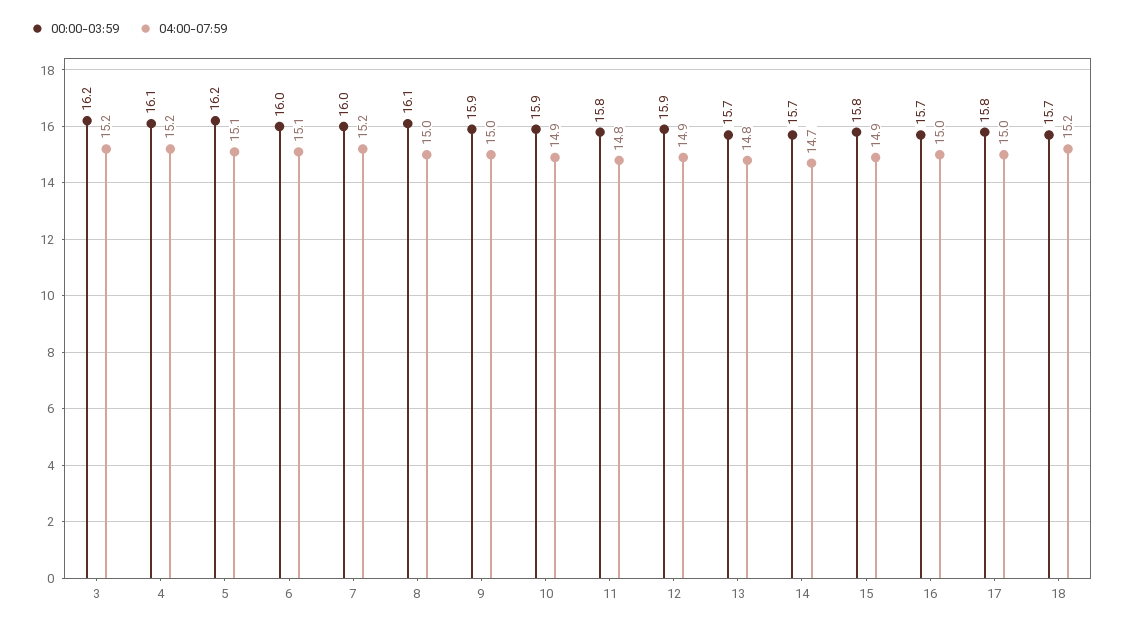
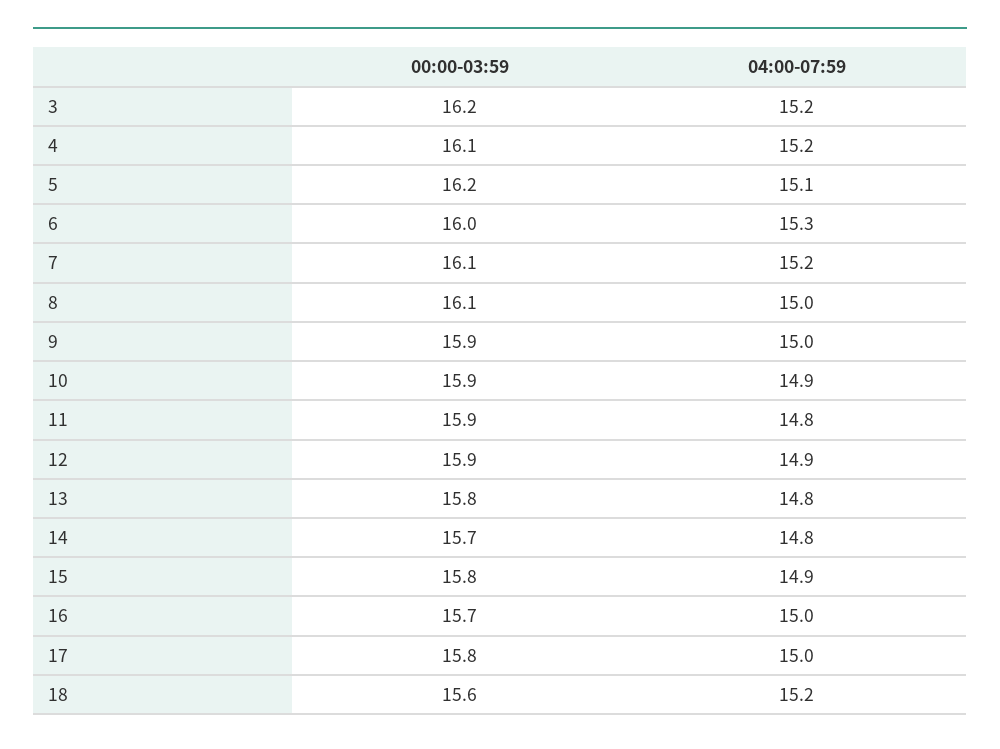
  {
    "00:00-03:59": {
      "3": 16.2,
      "4": 16.1,
      "5": 16.2,
      "6": 16,
-     "7": 16,
+     "7": 16.1,
      "8": 16.1,
      "9": 15.9,
      "10": 15.9,
-     "11": 15.8,
+     "11": 15.9,
      "12": 15.9,
-     "13": 15.7,
+     "13": 15.8,
      "14": 15.7,
      "15": 15.8,
      "16": 15.7,
      "17": 15.8,
-     "18": 15.7
+     "18": 15.6
    },
    "04:00-07:59": {
      "3": 15.2,
      "4": 15.2,
      "5": 15.1,
-     "6": 15.1,
+     "6": 15.3,
      "7": 15.2,
      "8": 15,
      "9": 15,
      "10": 14.9,
      "11": 14.8,
      "12": 14.9,
      "13": 14.8,
-     "14": 14.7,
+     "14": 14.8,
      "15": 14.9,
      "16": 15,
      "17": 15,
      "18": 15.2
    }
  }

